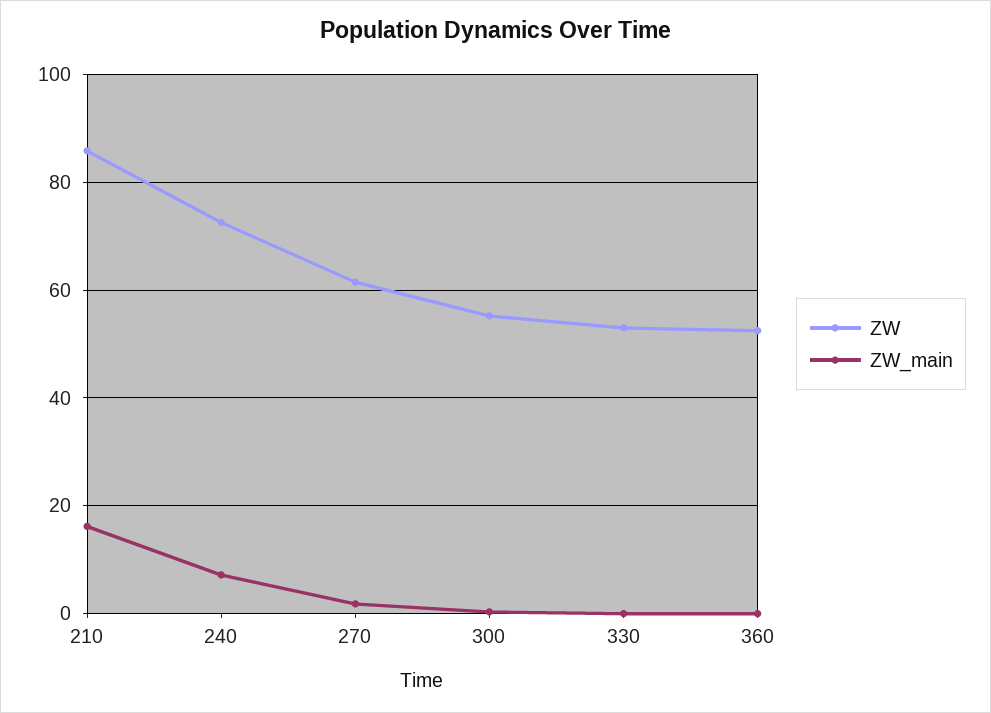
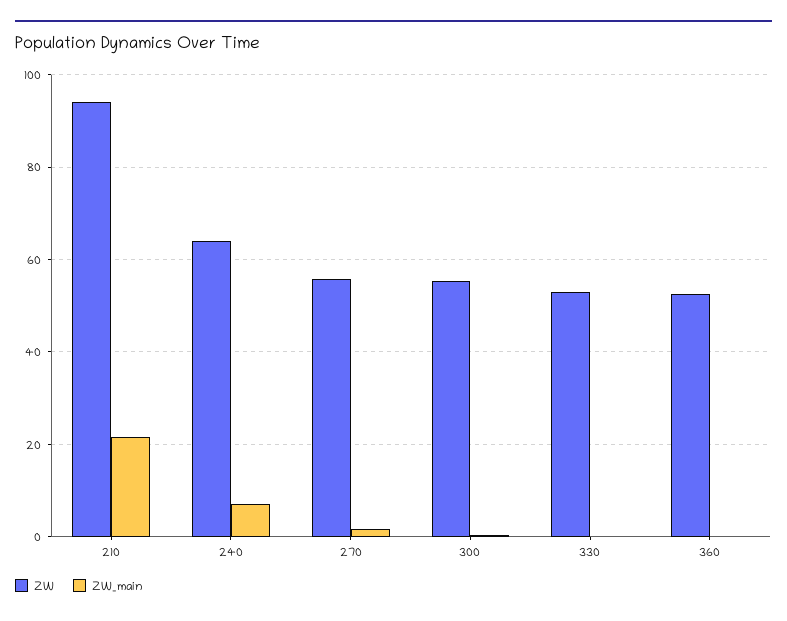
  {
    "ZW": {
-     "210": 86,
+     "210": 94,
-     "240": 72,
+     "240": 64,
-     "270": 62,
+     "270": 56,
      "300": 56,
      "330": 52,
      "360": 52
    },
    "ZW_main": {
-     "210": 16,
+     "210": 22,
      "240": 8,
      "270": 2,
      "300": 0,
      "330": 0,
      "360": 0
    }
  }

